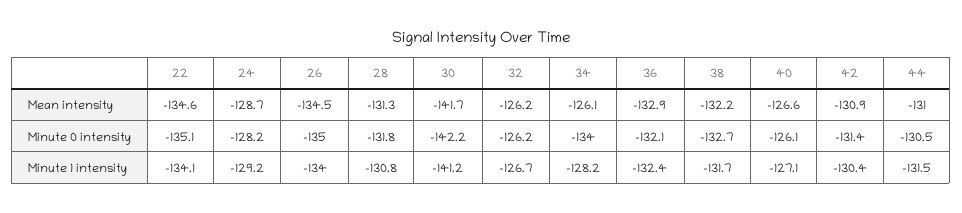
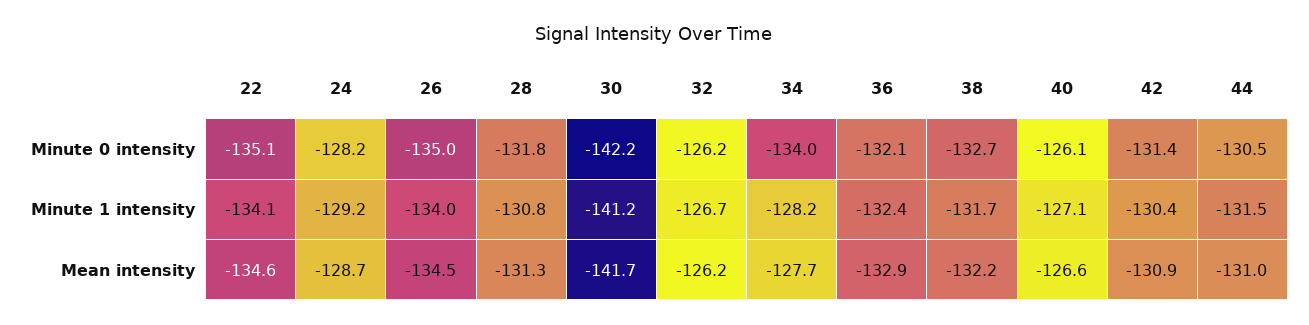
  {
    "22": {
      "Mean intensity": -134.6,
      "Minute 0 intensity": -135.1,
      "Minute 1 intensity": -134.1
    },
    "24": {
      "Mean intensity": -128.7,
      "Minute 0 intensity": -128.2,
      "Minute 1 intensity": -129.2
    },
    "26": {
      "Mean intensity": -134.5,
      "Minute 0 intensity": -135,
      "Minute 1 intensity": -134
    },
    "28": {
      "Mean intensity": -131.3,
      "Minute 0 intensity": -131.8,
      "Minute 1 intensity": -130.8
    },
    "30": {
      "Mean intensity": -141.7,
      "Minute 0 intensity": -142.2,
      "Minute 1 intensity": -141.2
    },
    "32": {
      "Mean intensity": -126.2,
      "Minute 0 intensity": -126.2,
      "Minute 1 intensity": -126.7
    },
    "34": {
-     "Mean intensity": -126.1,
+     "Mean intensity": -127.7,
      "Minute 0 intensity": -134,
      "Minute 1 intensity": -128.2
    },
    "36": {
      "Mean intensity": -132.9,
      "Minute 0 intensity": -132.1,
      "Minute 1 intensity": -132.4
    },
    "38": {
      "Mean intensity": -132.2,
      "Minute 0 intensity": -132.7,
      "Minute 1 intensity": -131.7
    },
    "40": {
      "Mean intensity": -126.6,
      "Minute 0 intensity": -126.1,
      "Minute 1 intensity": -127.1
    },
    "42": {
      "Mean intensity": -130.9,
      "Minute 0 intensity": -131.4,
      "Minute 1 intensity": -130.4
    },
    "44": {
      "Mean intensity": -131,
      "Minute 0 intensity": -130.5,
      "Minute 1 intensity": -131.5
    }
  }

